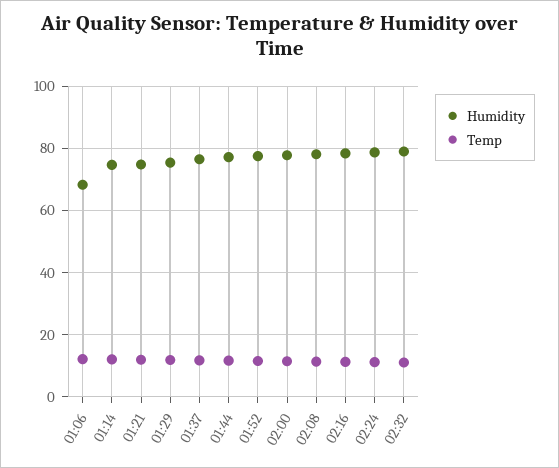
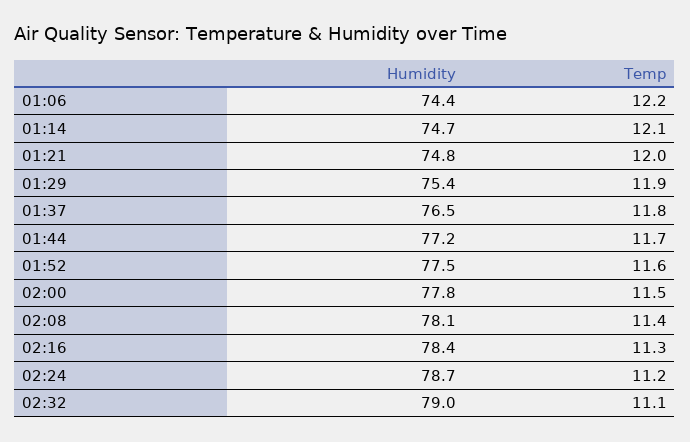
  {
    "Humidity": {
-     "01:06": 68,
+     "01:06": 74.4,
      "01:14": 74.7,
      "01:21": 74.8,
      "01:29": 75.4,
      "01:37": 76.5,
      "01:44": 77.2,
      "01:52": 77.5,
      "02:00": 77.8,
      "02:08": 78.1,
      "02:16": 78.4,
      "02:24": 78.7,
      "02:32": 79
    },
    "Temp": {
      "01:06": 12.2,
      "01:14": 12.1,
      "01:21": 12,
      "01:29": 11.9,
      "01:37": 11.8,
      "01:44": 11.7,
      "01:52": 11.6,
      "02:00": 11.5,
      "02:08": 11.4,
      "02:16": 11.3,
      "02:24": 11.2,
      "02:32": 11.1
    }
  }

